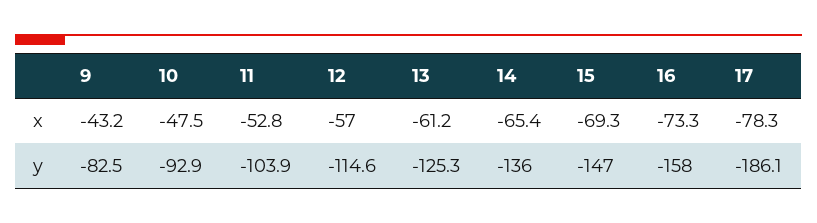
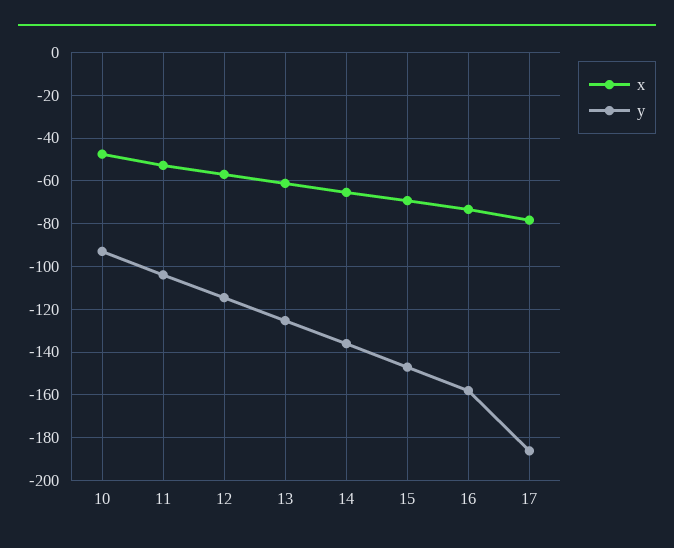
  {
    "x": {
-     "9": -43.2,
      "10": -47.5,
      "11": -52.8,
      "12": -57,
      "13": -61.2,
      "14": -65.4,
      "15": -69.3,
      "16": -73.3,
      "17": -78.3
    },
    "y": {
-     "9": -82.5,
      "10": -92.9,
      "11": -103.9,
      "12": -114.6,
      "13": -125.3,
      "14": -136,
      "15": -147,
      "16": -158,
      "17": -186.1
    }
  }

